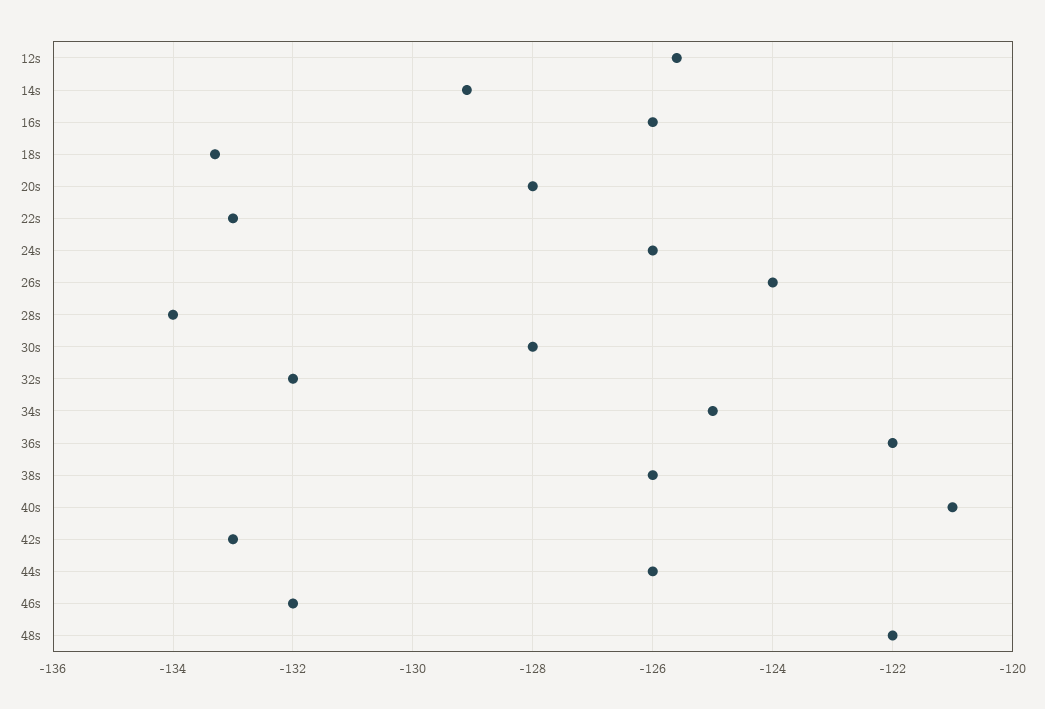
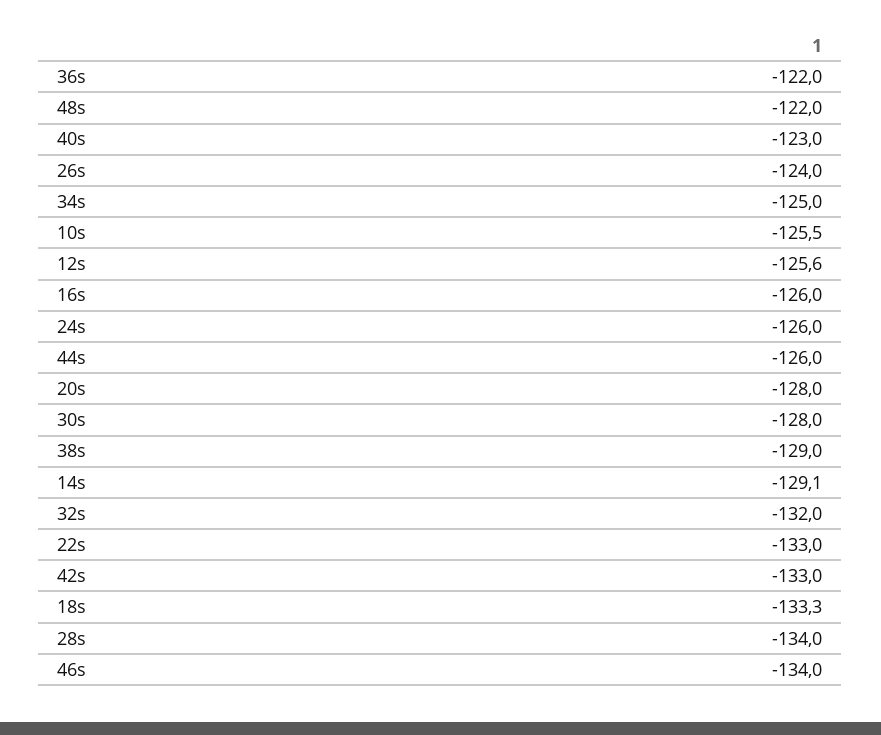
  {
    "12s": -125.6,
    "14s": -129.1,
    "16s": -126,
    "18s": -133.3,
    "20s": -128,
    "22s": -133,
    "24s": -126,
    "26s": -124,
    "28s": -134,
    "30s": -128,
    "32s": -132,
    "34s": -125,
    "36s": -122,
-   "38s": -126,
+   "38s": -129,
-   "40s": -121,
+   "40s": -123,
    "42s": -133,
    "44s": -126,
-   "46s": -132,
+   "46s": -134,
-   "48s": -122
+   "48s": -122,
+   "10s": -125.5
  }

